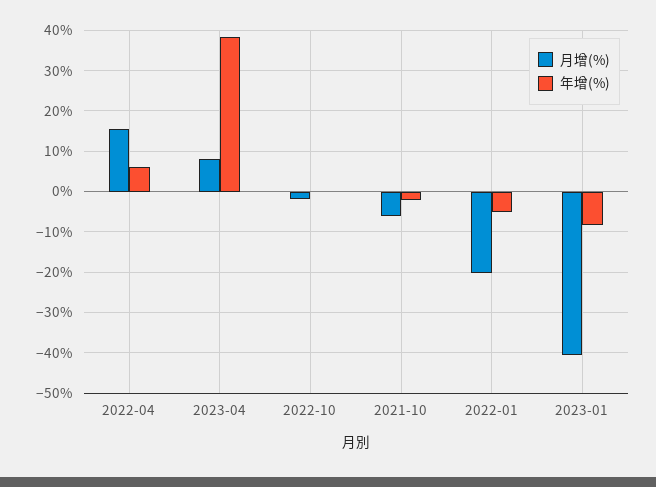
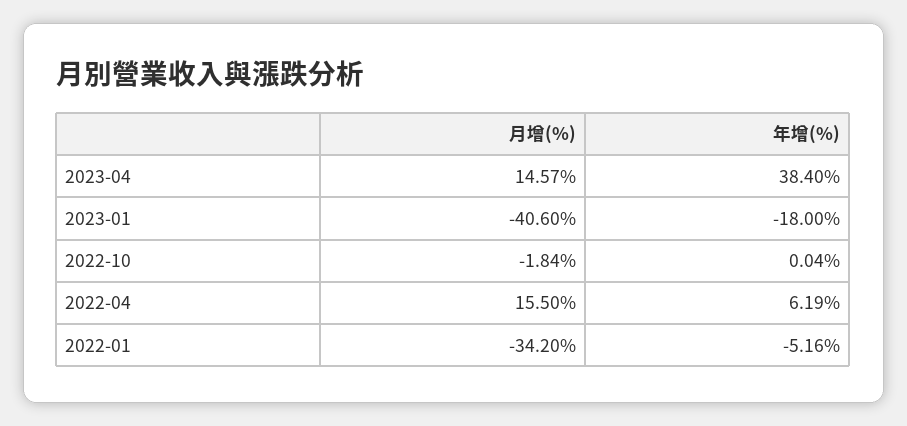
  {
    "月增(%)": {
      "2022-04": 15.5,
-     "2023-04": 8,
+     "2023-04": 14.57,
      "2022-10": -1.84,
-     "2021-10": -6,
-     "2022-01": -20,
+     "2022-01": -34.2,
      "2023-01": -40.6
    },
    "年增(%)": {
      "2022-04": 6.19,
      "2023-04": 38.4,
      "2022-10": 0.04,
-     "2021-10": -2,
      "2022-01": -5.16,
-     "2023-01": -8
+     "2023-01": -18
    }
  }

